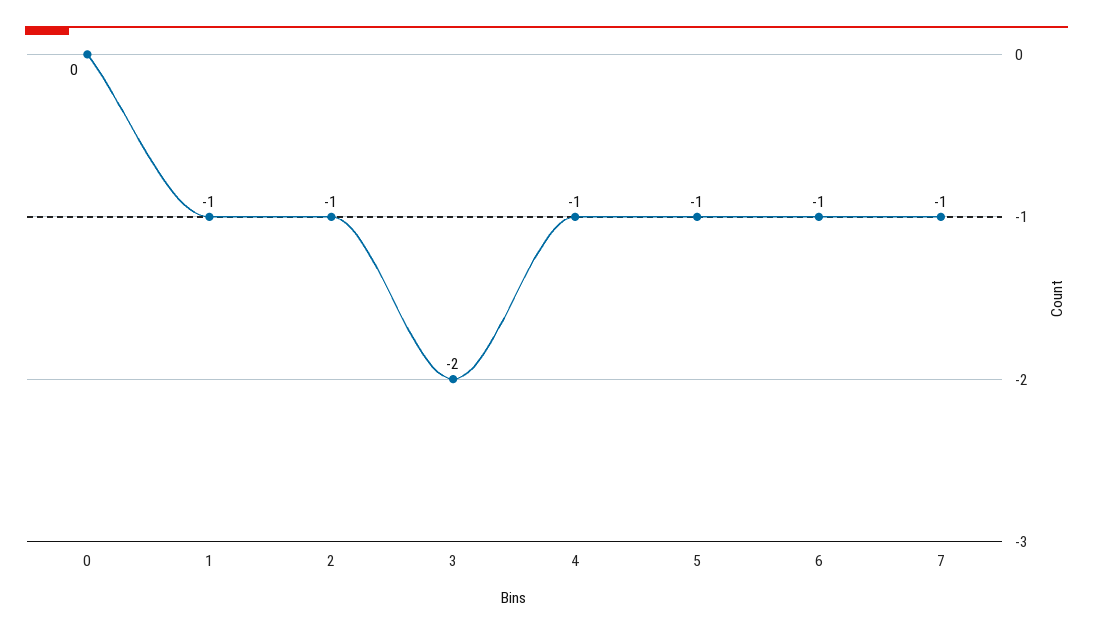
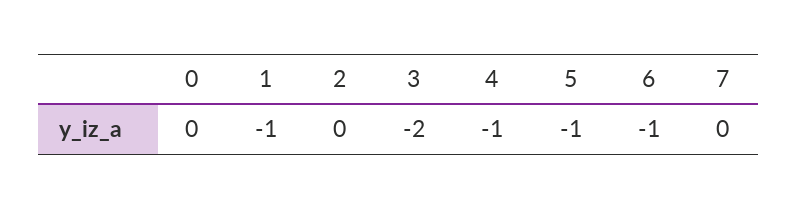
  {
    "0": 0,
    "1": -1,
-   "2": -1,
+   "2": 0,
    "3": -2,
    "4": -1,
    "5": -1,
    "6": -1,
-   "7": -1
+   "7": 0
  }

